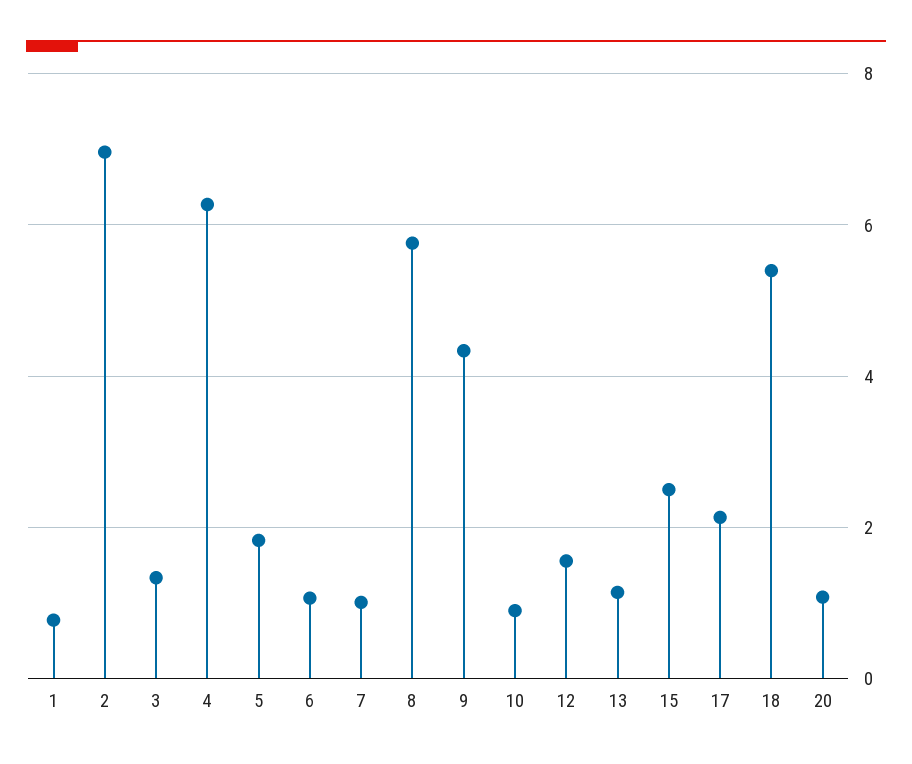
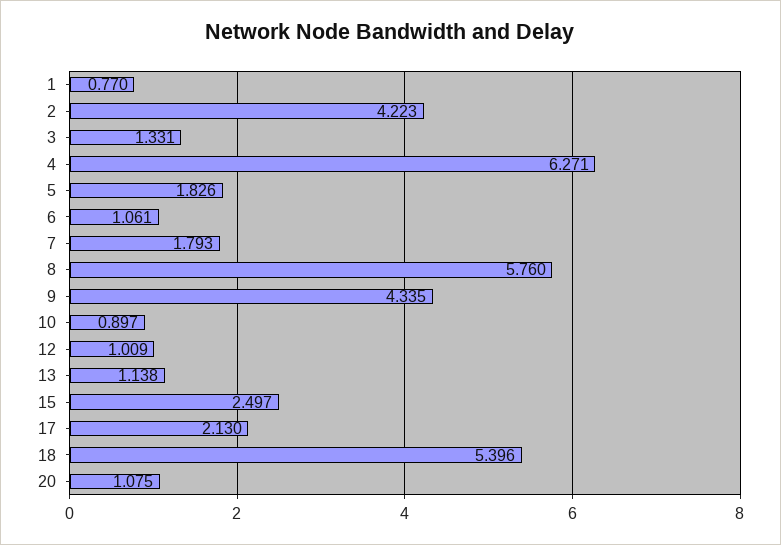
  {
    "1": 0.77,
-   "2": 7,
+   "2": 4.223,
    "3": 1.331,
    "4": 6.271,
    "5": 1.826,
    "6": 1.061,
-   "7": 1,
+   "7": 1.793,
    "8": 5.76,
    "9": 4.335,
    "10": 0.897,
-   "12": 1.6,
+   "12": 1.009,
    "13": 1.138,
    "15": 2.497,
    "17": 2.13,
    "18": 5.396,
    "20": 1.075
  }

